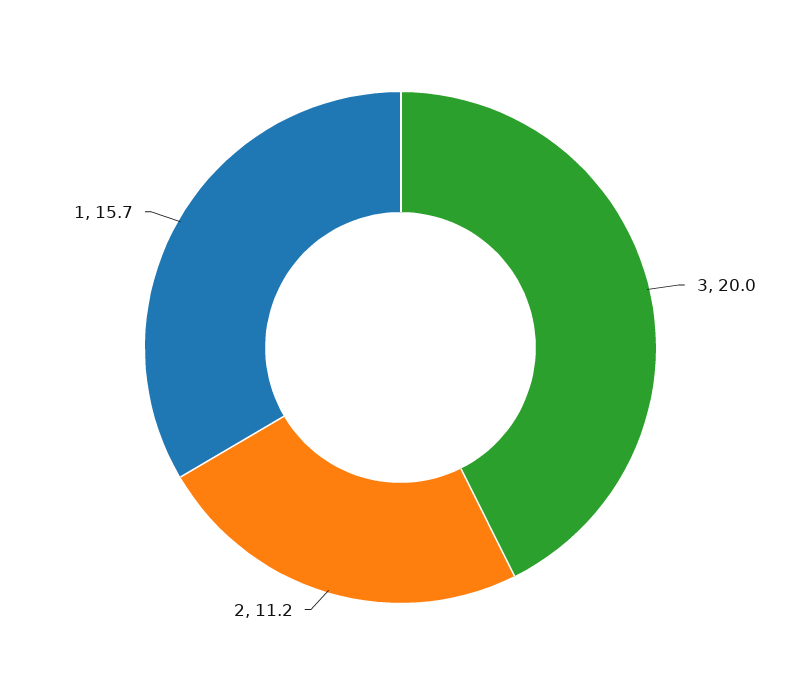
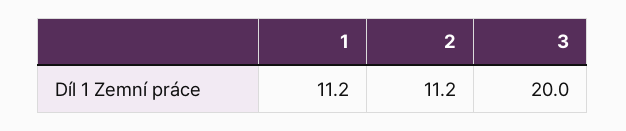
  {
    "3": 20,
    "2": 11.2,
-   "1": 15.7
+   "1": 11.2
  }

